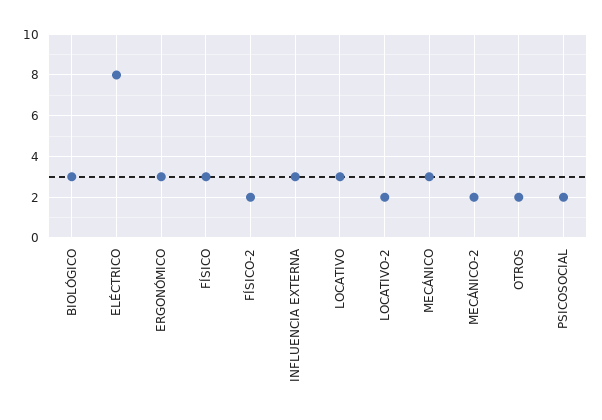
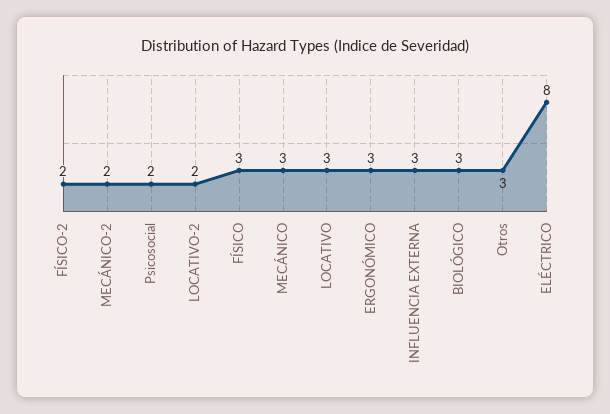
  {
    "BIOLÓGICO": 3,
    "ELÉCTRICO": 8,
    "ERGONÓMICO": 3,
    "FÍSICO": 3,
    "FÍSICO-2": 2,
    "INFLUENCIA EXTERNA": 3,
    "LOCATIVO": 3,
    "LOCATIVO-2": 2,
    "MECÁNICO": 3,
    "MECÁNICO-2": 2,
-   "OTROS": 2,
+   "OTROS": 3,
    "PSICOSOCIAL": 2
  }

